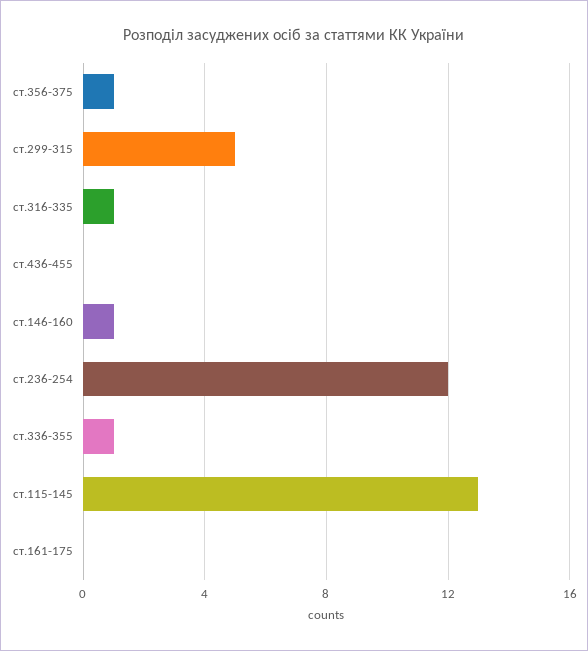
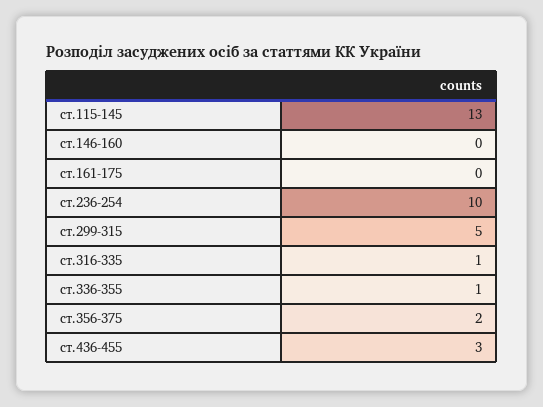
  {
-   "ст.356-375": 1,
+   "ст.356-375": 2,
    "ст.299-315": 5,
    "ст.316-335": 1,
-   "ст.436-455": 0,
+   "ст.436-455": 3,
-   "ст.146-160": 1,
+   "ст.146-160": 0,
-   "ст.236-254": 12,
+   "ст.236-254": 10,
    "ст.336-355": 1,
    "ст.115-145": 13,
    "ст.161-175": 0
  }

